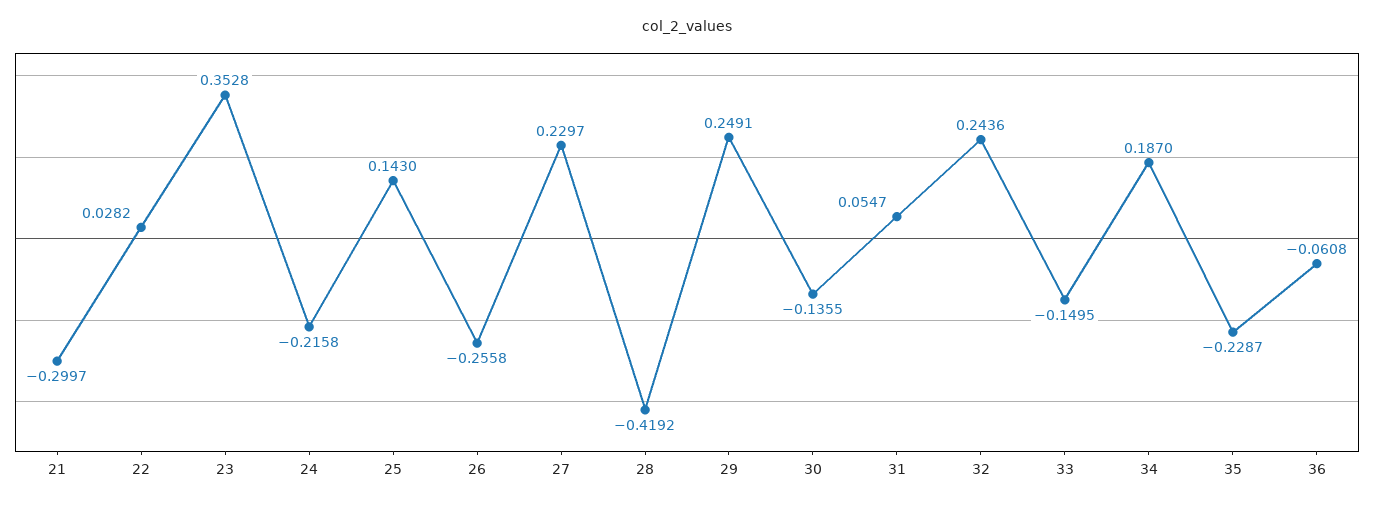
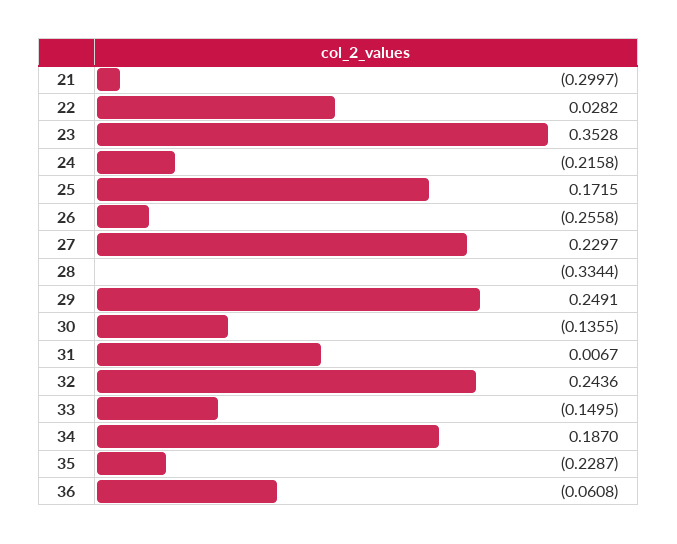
  {
    "21": -0.2997,
    "22": 0.0282,
    "23": 0.3528,
    "24": -0.2158,
-   "25": 0.143,
+   "25": 0.1715,
    "26": -0.2558,
    "27": 0.2297,
-   "28": -0.4192,
+   "28": -0.3344,
    "29": 0.2491,
    "30": -0.1355,
-   "31": 0.0547,
+   "31": 0.0067,
    "32": 0.2436,
    "33": -0.1495,
    "34": 0.187,
    "35": -0.2287,
    "36": -0.0608
  }

